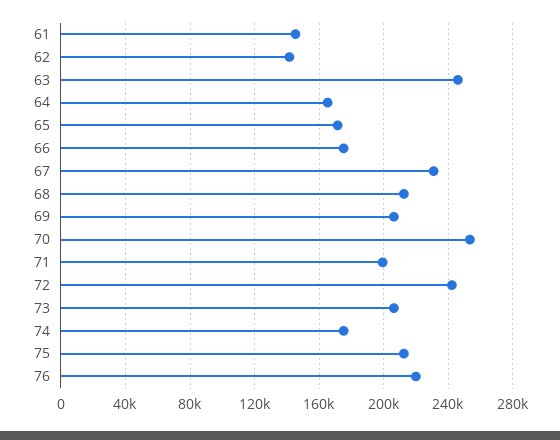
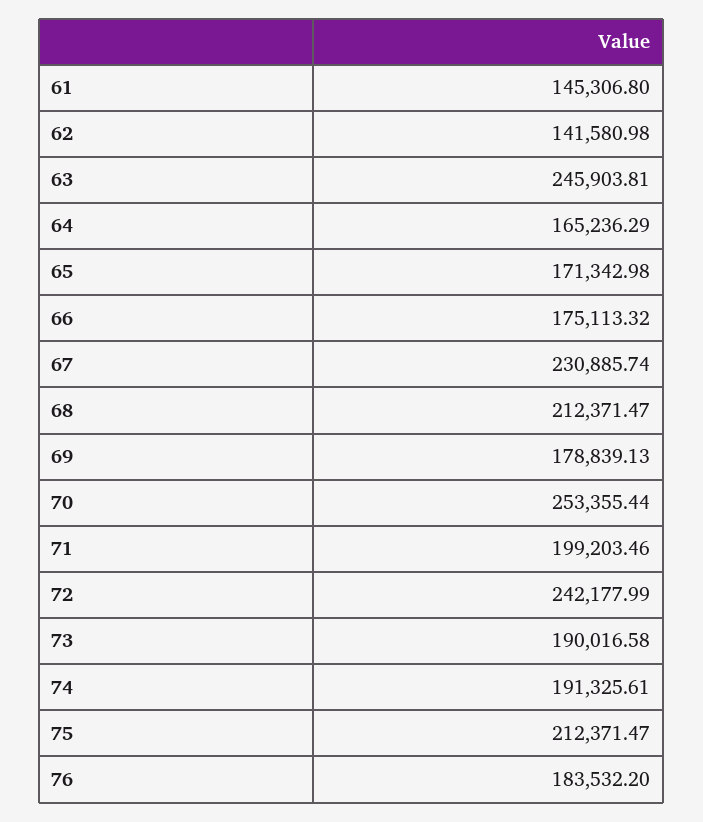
  {
    "61": 145306.8,
    "62": 141580.98,
    "63": 245903.81,
    "64": 165236.29,
    "65": 171342.98,
    "66": 175113.32,
    "67": 230885.74,
    "68": 212371.47,
-   "69": 205000,
+   "69": 178839.13,
    "70": 253355.44,
    "71": 199203.46,
    "72": 242177.99,
-   "73": 205000,
+   "73": 190016.58,
-   "74": 175000,
+   "74": 191325.61,
    "75": 212371.47,
-   "76": 220000
+   "76": 183532.2
  }

